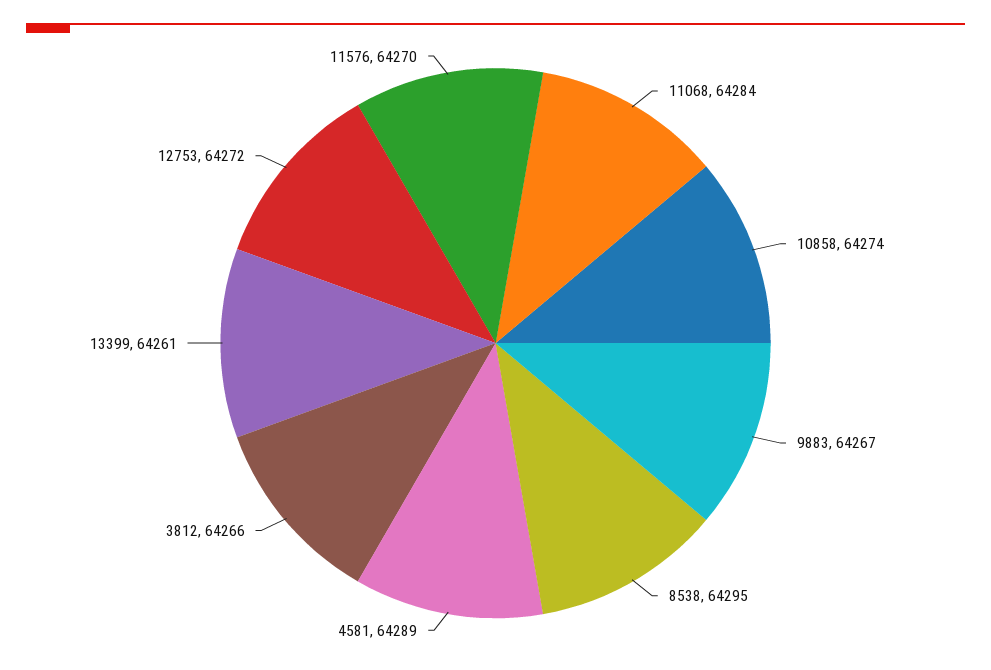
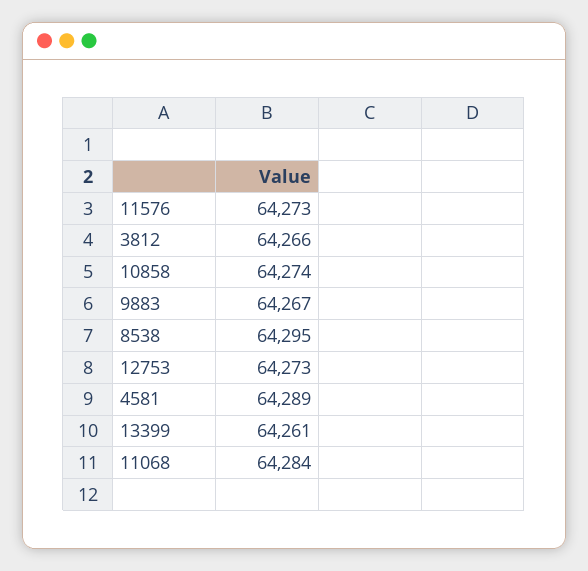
  {
    "11068": 64284,
    "10858": 64274,
    "9883": 64267,
    "8538": 64295,
    "4581": 64289,
    "3812": 64266,
    "13399": 64261,
-   "12753": 64272,
+   "12753": 64273,
-   "11576": 64270
+   "11576": 64273
  }

